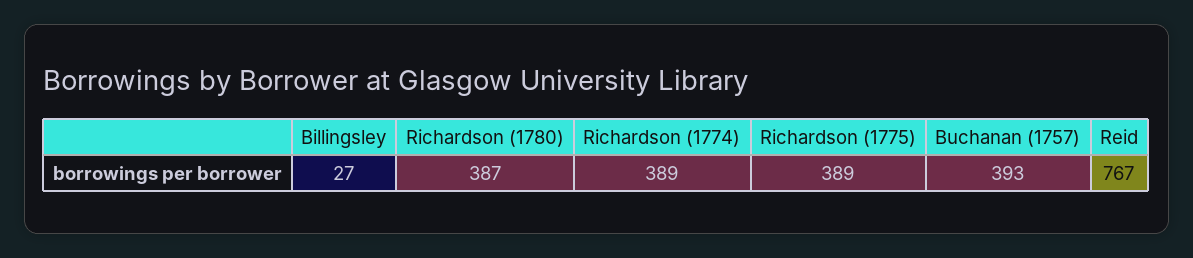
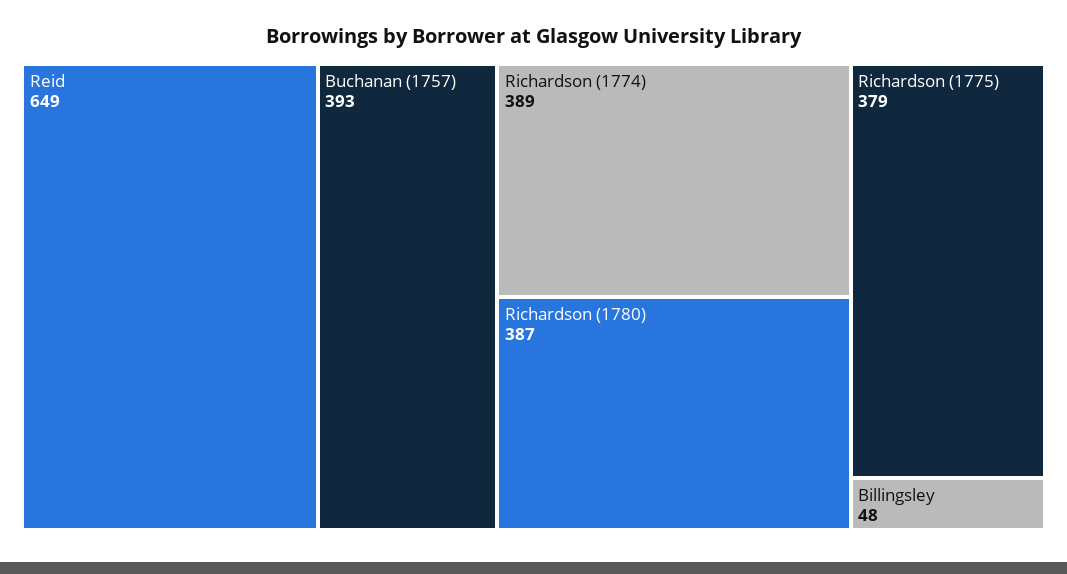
  {
-   "Billingsley": 27,
+   "Billingsley": 48,
    "Richardson (1780)": 387,
    "Richardson (1774)": 389,
-   "Richardson (1775)": 389,
+   "Richardson (1775)": 379,
    "Buchanan (1757)": 393,
-   "Reid": 767
+   "Reid": 649
  }

